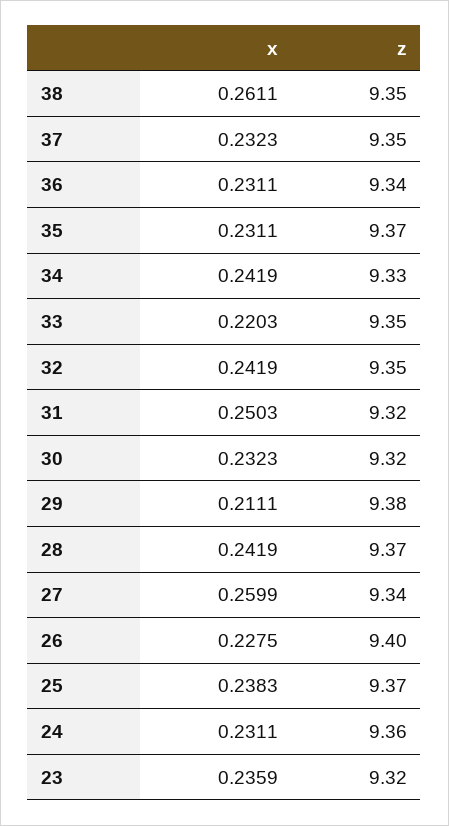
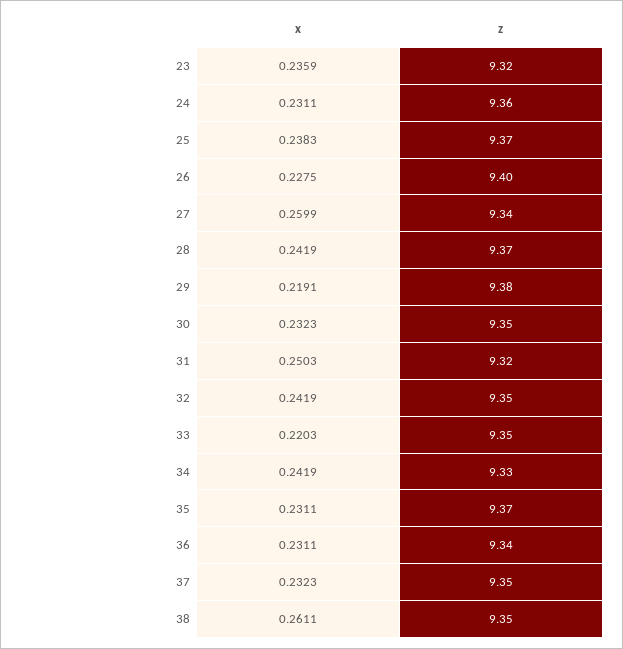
  {
    "x": {
      "38": 0.2611,
      "37": 0.2323,
      "36": 0.2311,
      "35": 0.2311,
      "34": 0.2419,
      "33": 0.2203,
      "32": 0.2419,
      "31": 0.2503,
      "30": 0.2323,
-     "29": 0.2111,
+     "29": 0.2191,
      "28": 0.2419,
      "27": 0.2599,
      "26": 0.2275,
      "25": 0.2383,
      "24": 0.2311,
      "23": 0.2359
    },
    "z": {
      "38": 9.35,
      "37": 9.35,
      "36": 9.34,
      "35": 9.37,
      "34": 9.33,
      "33": 9.35,
      "32": 9.35,
      "31": 9.32,
-     "30": 9.32,
+     "30": 9.35,
      "29": 9.38,
      "28": 9.37,
      "27": 9.34,
      "26": 9.4,
      "25": 9.37,
      "24": 9.36,
      "23": 9.32
    }
  }

